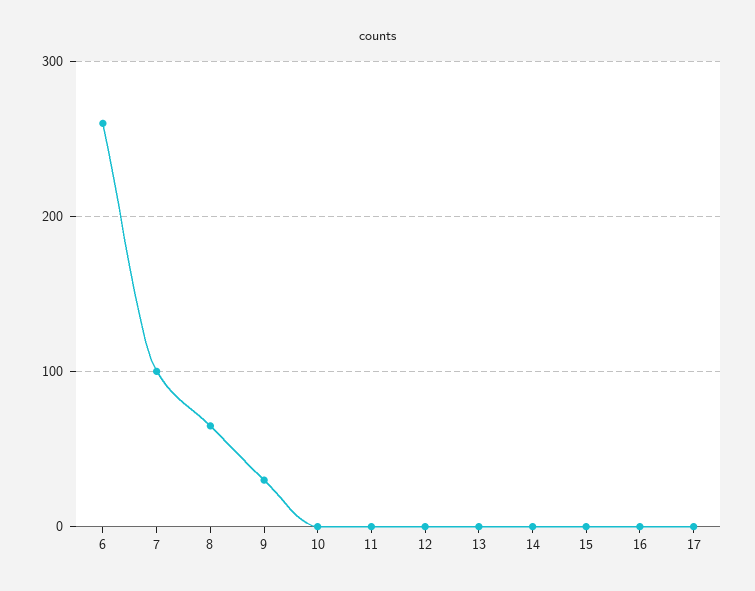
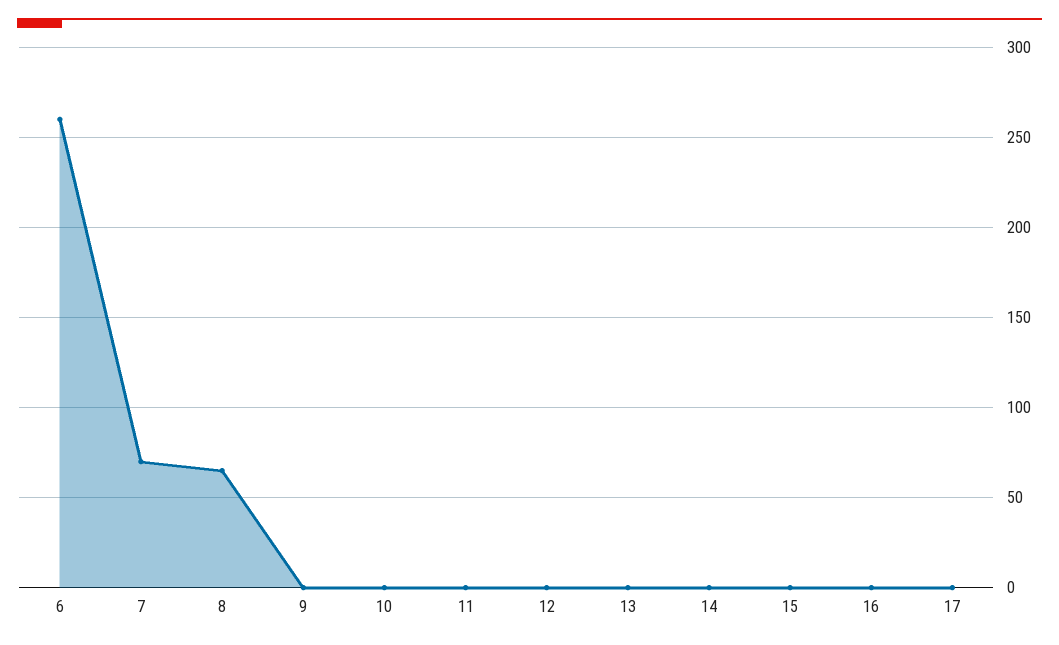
  {
    "6": 260,
-   "7": 100,
+   "7": 70,
    "8": 65,
-   "9": 30,
+   "9": 0,
    "10": 0,
    "11": 0,
    "12": 0,
    "13": 0,
    "14": 0,
    "15": 0,
    "16": 0,
    "17": 0
  }

